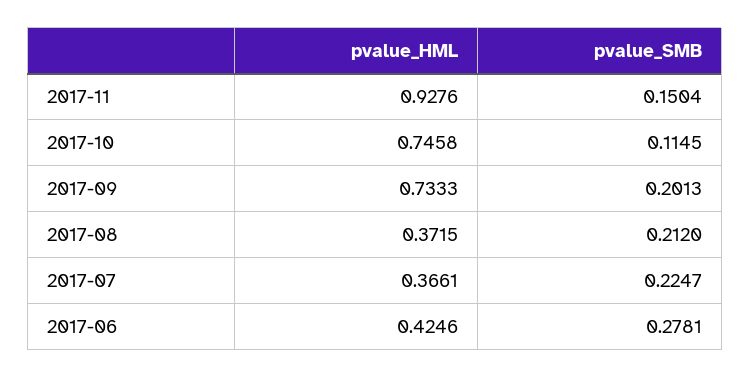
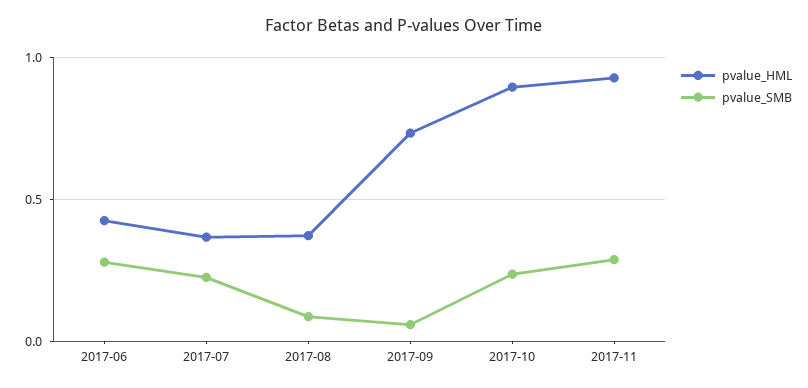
  {
    "pvalue_HML": {
      "2017-11": 0.9276,
-     "2017-10": 0.7458,
+     "2017-10": 0.9,
      "2017-09": 0.7333,
      "2017-08": 0.3715,
      "2017-07": 0.3661,
      "2017-06": 0.4246
    },
    "pvalue_SMB": {
-     "2017-11": 0.1504,
+     "2017-11": 0.3,
-     "2017-10": 0.1145,
+     "2017-10": 0.25,
-     "2017-09": 0.2013,
+     "2017-09": 0.05,
-     "2017-08": 0.212,
+     "2017-08": 0.1,
      "2017-07": 0.2247,
      "2017-06": 0.2781
    }
  }

